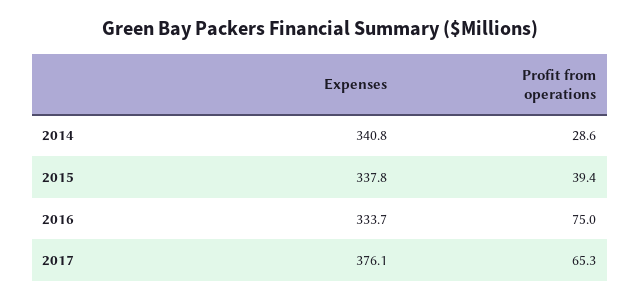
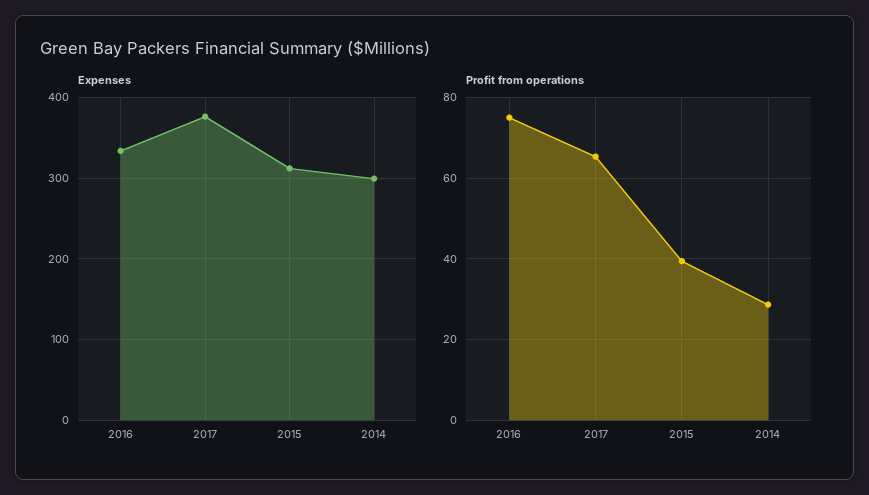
  {
    "Expenses": {
-     "2014": 340.8,
+     "2014": 300,
-     "2015": 337.8,
+     "2015": 310,
      "2016": 333.7,
      "2017": 376.1
    },
    "Profit from operations": {
      "2014": 28.6,
      "2015": 39.4,
      "2016": 75,
      "2017": 65.3
    }
  }

